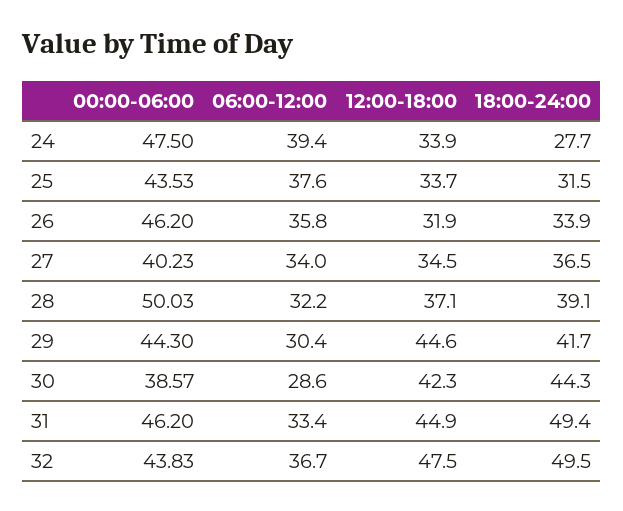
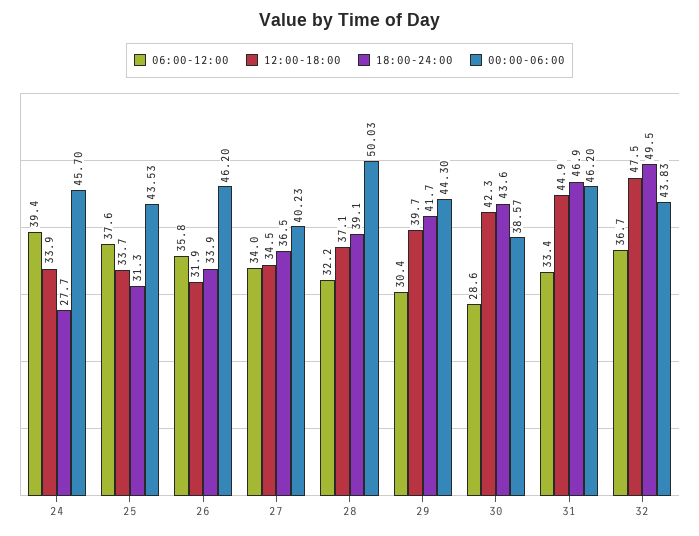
  {
    "00:00-06:00": {
-     "24": 47.5,
+     "24": 45.7,
      "25": 43.53,
      "26": 46.2,
      "27": 40.23,
      "28": 50.03,
      "29": 44.3,
      "30": 38.57,
      "31": 46.2,
      "32": 43.83
    },
    "06:00-12:00": {
      "24": 39.4,
      "25": 37.6,
      "26": 35.8,
      "27": 34,
      "28": 32.2,
      "29": 30.4,
      "30": 28.6,
      "31": 33.4,
      "32": 36.7
    },
    "12:00-18:00": {
      "24": 33.9,
      "25": 33.7,
      "26": 31.9,
      "27": 34.5,
      "28": 37.1,
-     "29": 44.6,
+     "29": 39.7,
      "30": 42.3,
      "31": 44.9,
      "32": 47.5
    },
    "18:00-24:00": {
      "24": 27.7,
-     "25": 31.5,
+     "25": 31.3,
      "26": 33.9,
      "27": 36.5,
      "28": 39.1,
      "29": 41.7,
-     "30": 44.3,
+     "30": 43.6,
-     "31": 49.4,
+     "31": 46.9,
      "32": 49.5
    }
  }

